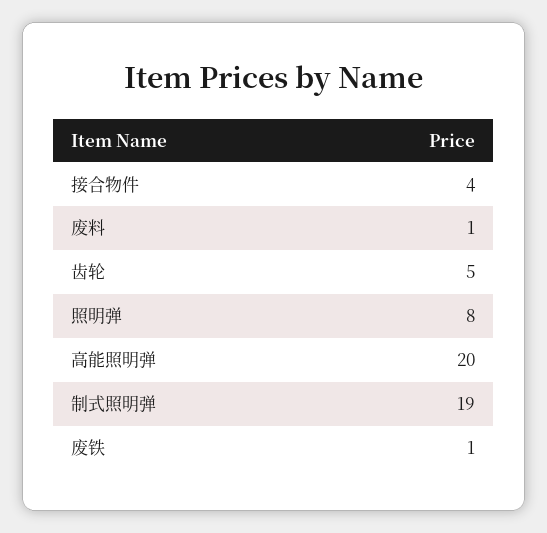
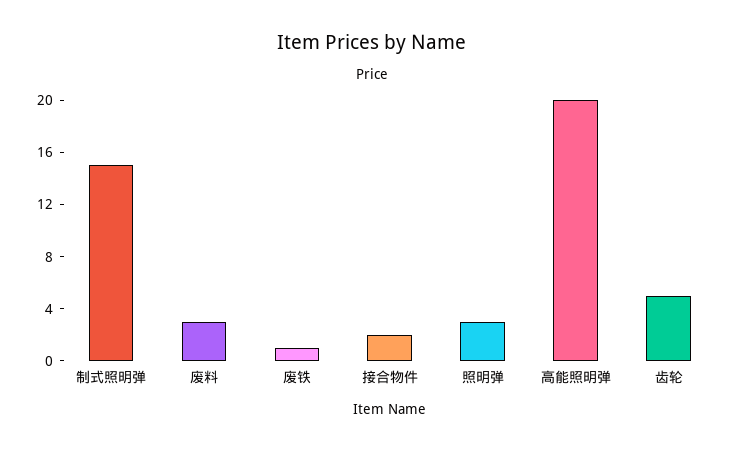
  {
-   "接合物件": 4,
+   "接合物件": 2,
-   "废料": 1,
+   "废料": 3,
    "齿轮": 5,
-   "照明弹": 8,
+   "照明弹": 3,
    "高能照明弹": 20,
-   "制式照明弹": 19,
+   "制式照明弹": 15,
    "废铁": 1
  }

